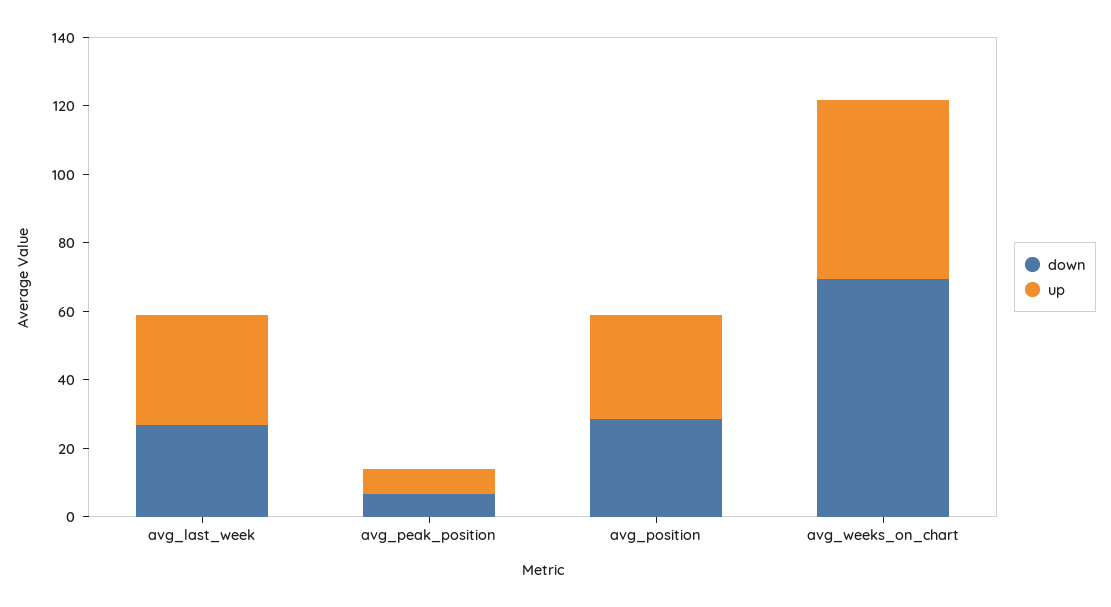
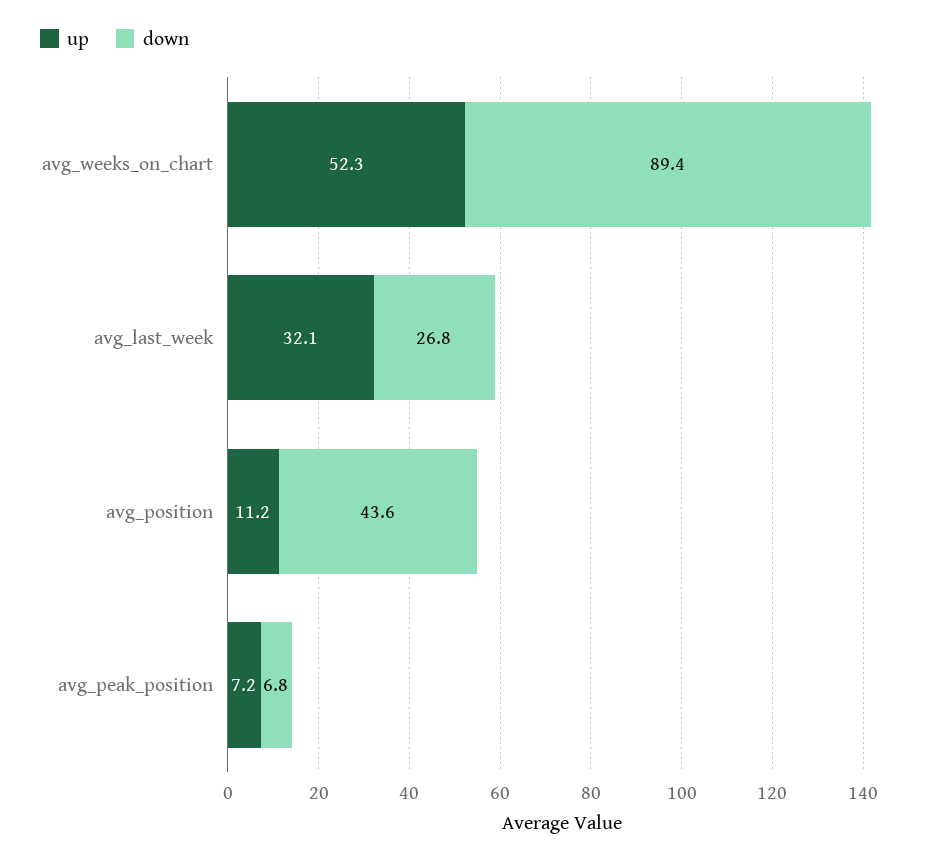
  {
    "down": {
      "avg_last_week": 26.8,
      "avg_peak_position": 6.8,
-     "avg_position": 30,
+     "avg_position": 43.6,
-     "avg_weeks_on_chart": 70
+     "avg_weeks_on_chart": 89.4
    },
    "up": {
      "avg_last_week": 32.1,
      "avg_peak_position": 7.2,
-     "avg_position": 30,
+     "avg_position": 11.2,
      "avg_weeks_on_chart": 52.3
    }
  }

